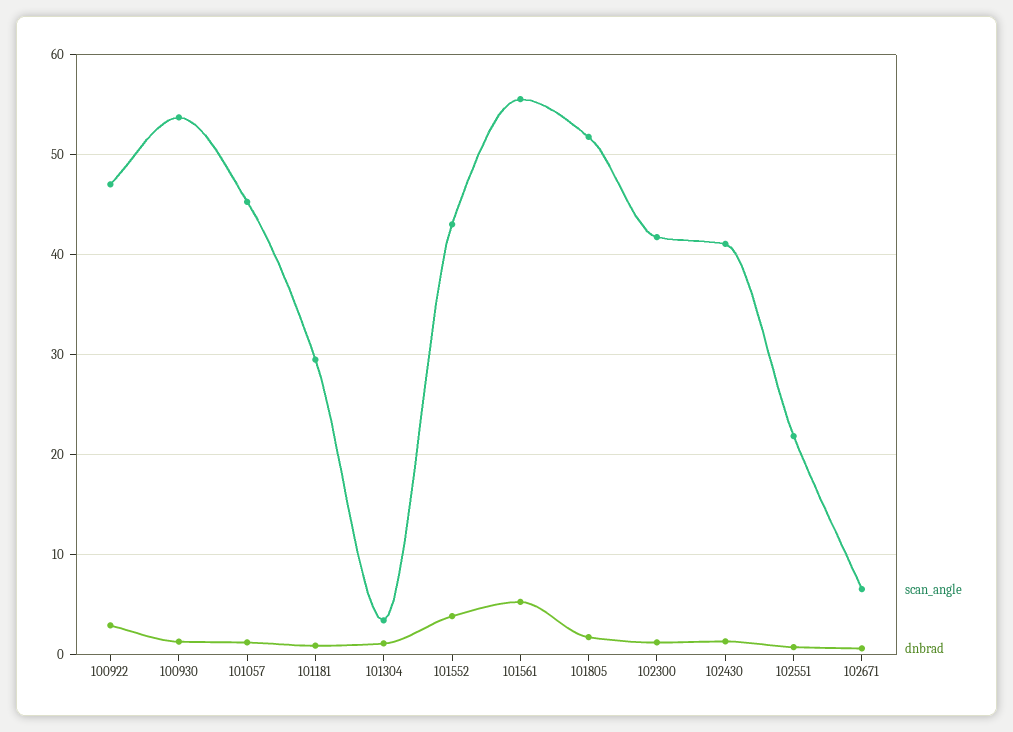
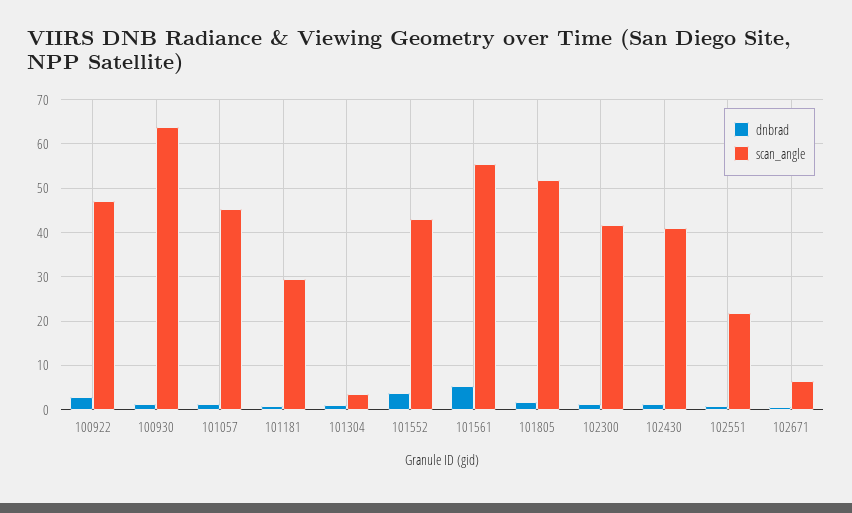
  {
    "scan_angle": {
      "100922": 47,
-     "100930": 54,
+     "100930": 64,
      "101057": 45,
      "101181": 29,
      "101304": 3,
      "101552": 43,
      "101561": 56,
      "101805": 52,
      "102300": 42,
      "102430": 41,
      "102551": 22,
      "102671": 7
    },
    "dnbrad": {
      "100922": 3,
      "100930": 1,
      "101057": 1,
      "101181": 1,
      "101304": 1,
      "101552": 4,
      "101561": 5,
      "101805": 2,
      "102300": 1,
      "102430": 1,
      "102551": 1,
      "102671": 1
    }
  }

